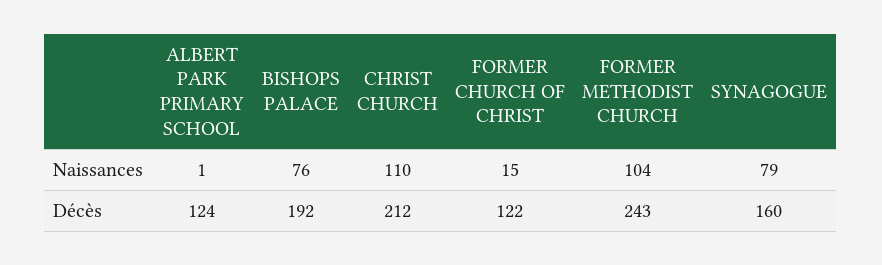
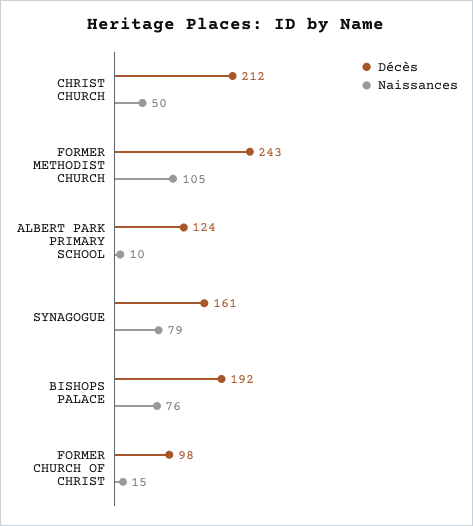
  {
    "Naissances": {
-     "ALBERT PARK PRIMARY SCHOOL": 1,
+     "ALBERT PARK PRIMARY SCHOOL": 10,
      "BISHOPS PALACE": 76,
-     "CHRIST CHURCH": 110,
+     "CHRIST CHURCH": 50,
      "FORMER CHURCH OF CHRIST": 15,
-     "FORMER METHODIST CHURCH": 104,
+     "FORMER METHODIST CHURCH": 105,
      "SYNAGOGUE": 79
    },
    "Décès": {
      "ALBERT PARK PRIMARY SCHOOL": 124,
      "BISHOPS PALACE": 192,
      "CHRIST CHURCH": 212,
-     "FORMER CHURCH OF CHRIST": 122,
+     "FORMER CHURCH OF CHRIST": 98,
      "FORMER METHODIST CHURCH": 243,
-     "SYNAGOGUE": 160
+     "SYNAGOGUE": 161
    }
  }

